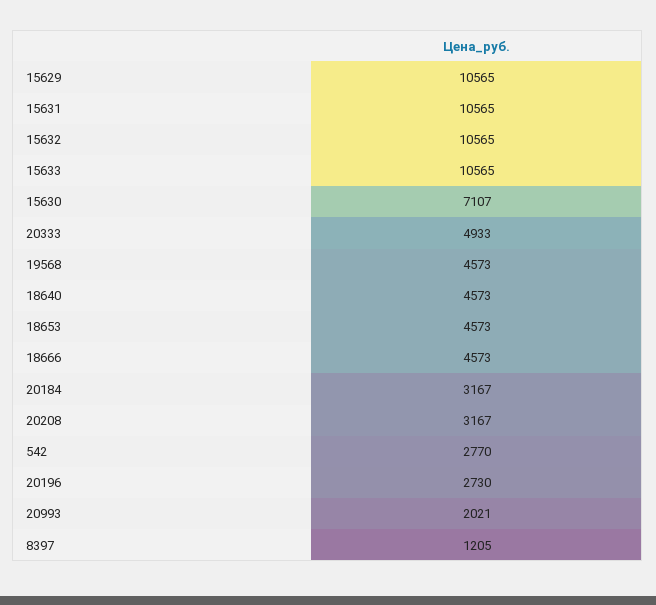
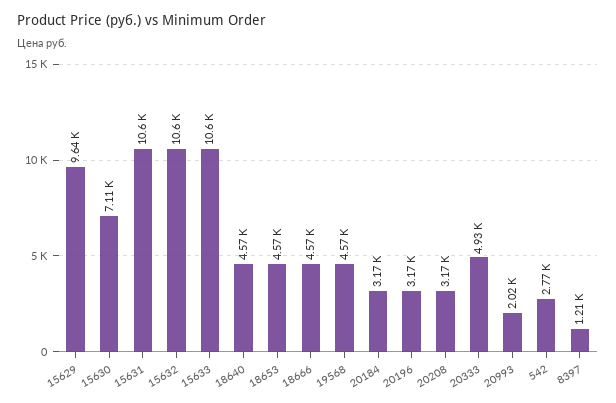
  {
-   "15629": 10565,
+   "15629": 9640,
    "15631": 10565,
    "15632": 10565,
    "15633": 10565,
    "15630": 7107,
    "20333": 4933,
    "19568": 4573,
    "18640": 4573,
    "18653": 4573,
    "18666": 4573,
    "20184": 3167,
    "20208": 3167,
    "542": 2770,
-   "20196": 2730,
+   "20196": 3170,
    "20993": 2021,
    "8397": 1205
  }

